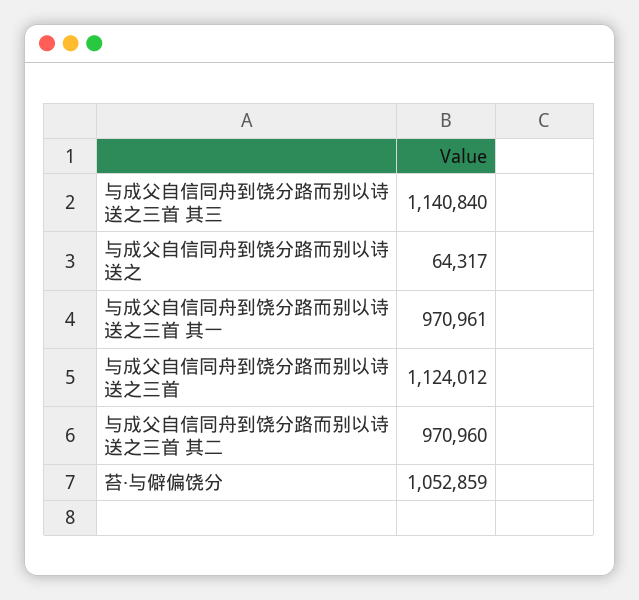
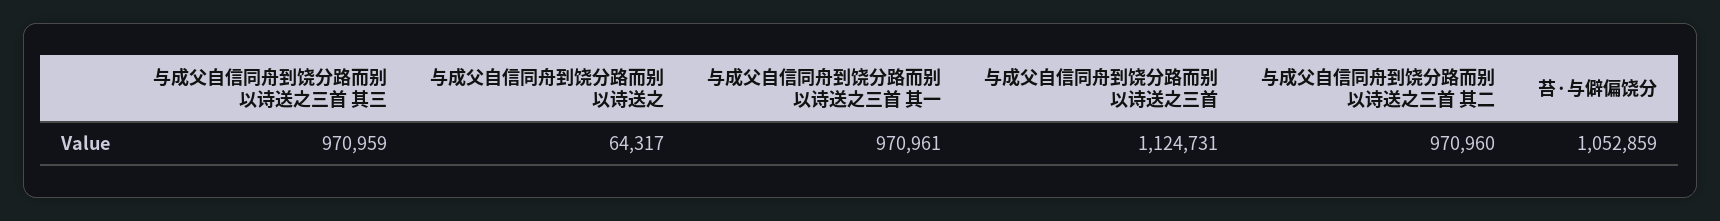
  {
-   "与成父自信同舟到饶分路而别以诗送之三首 其三": 1140840,
+   "与成父自信同舟到饶分路而别以诗送之三首 其三": 970959,
    "与成父自信同舟到饶分路而别以诗送之": 64317,
    "与成父自信同舟到饶分路而别以诗送之三首 其一": 970961,
-   "与成父自信同舟到饶分路而别以诗送之三首": 1124012,
+   "与成父自信同舟到饶分路而别以诗送之三首": 1124731,
    "与成父自信同舟到饶分路而别以诗送之三首 其二": 970960,
    "苔·与僻偏饶分": 1052859
  }

